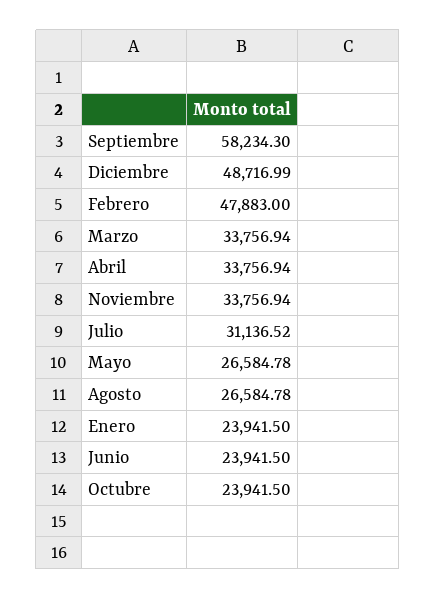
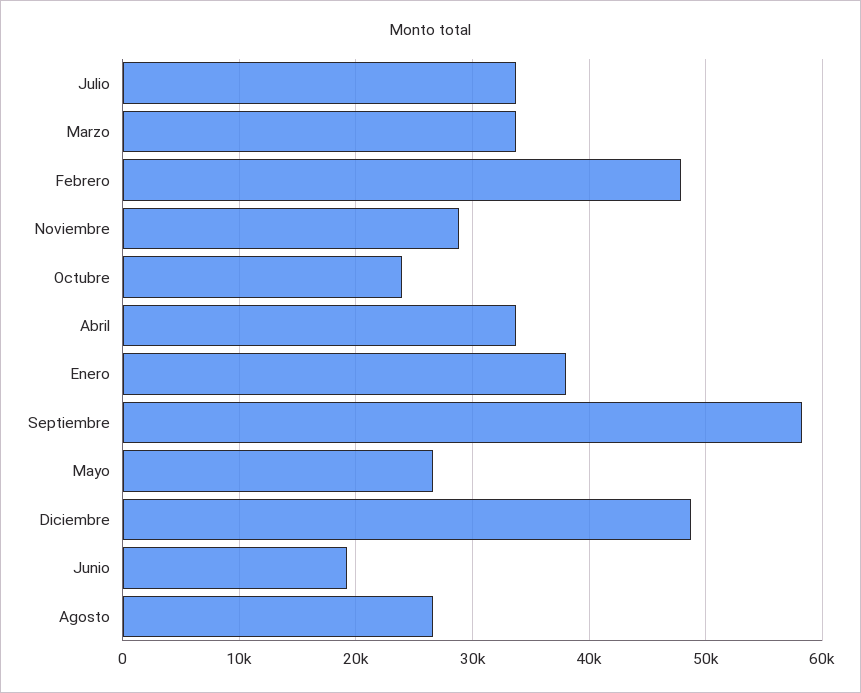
  {
    "Septiembre": 58234.3,
    "Diciembre": 48716.99,
    "Febrero": 47883,
    "Marzo": 33756.94,
    "Abril": 33756.94,
-   "Noviembre": 33756.94,
+   "Noviembre": 29000,
-   "Julio": 31136.52,
+   "Julio": 34000,
    "Mayo": 26584.78,
    "Agosto": 26584.78,
-   "Enero": 23941.5,
+   "Enero": 38000,
-   "Junio": 23941.5,
+   "Junio": 19000,
    "Octubre": 23941.5
  }

